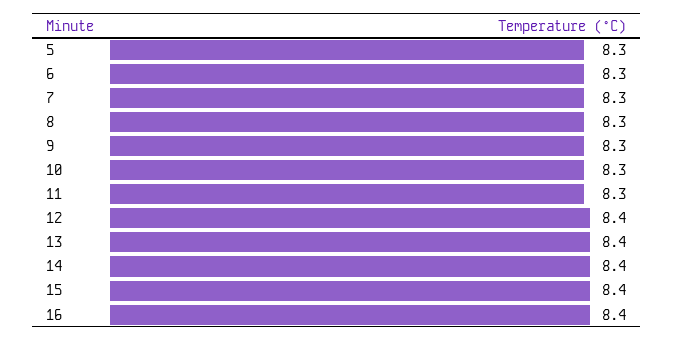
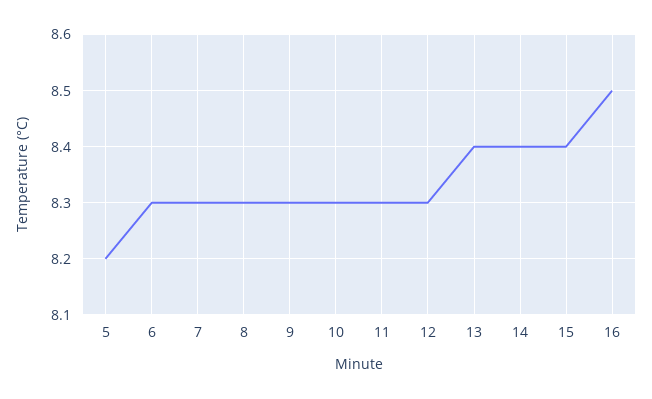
  {
-   "5": 8.3,
+   "5": 8.2,
    "6": 8.3,
    "7": 8.3,
    "8": 8.3,
    "9": 8.3,
    "10": 8.3,
    "11": 8.3,
-   "12": 8.4,
+   "12": 8.3,
    "13": 8.4,
    "14": 8.4,
    "15": 8.4,
-   "16": 8.4
+   "16": 8.5
  }

